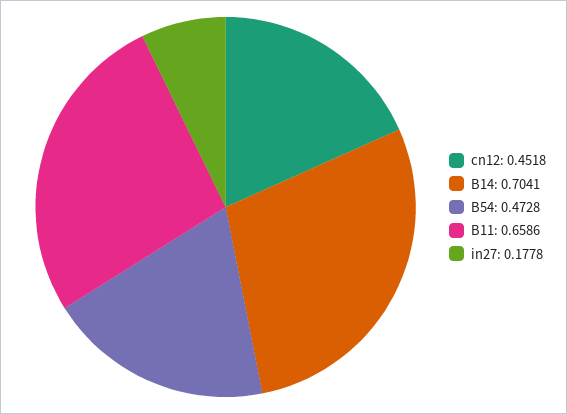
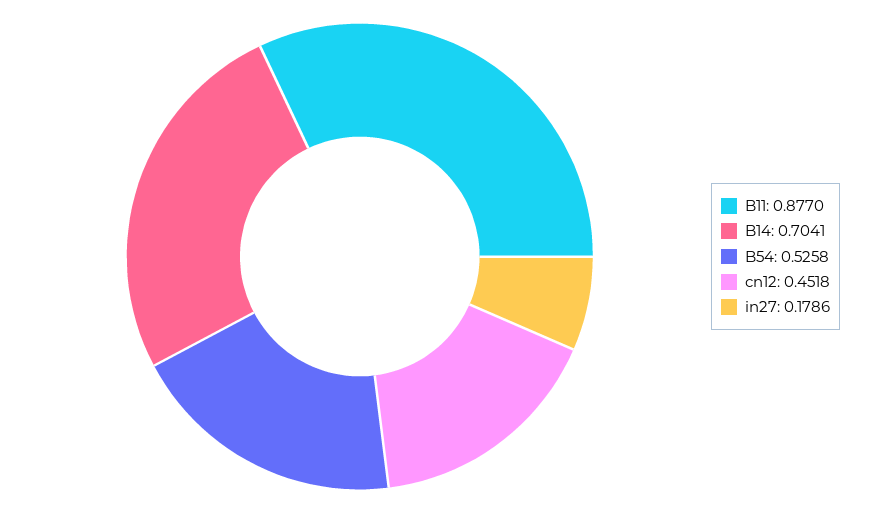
  {
    "cn12": 0.4518,
    "B14": 0.7041,
-   "B54": 0.4728,
+   "B54": 0.5258,
-   "B11": 0.6586,
+   "B11": 0.877,
-   "in27": 0.1778
+   "in27": 0.1786
  }

